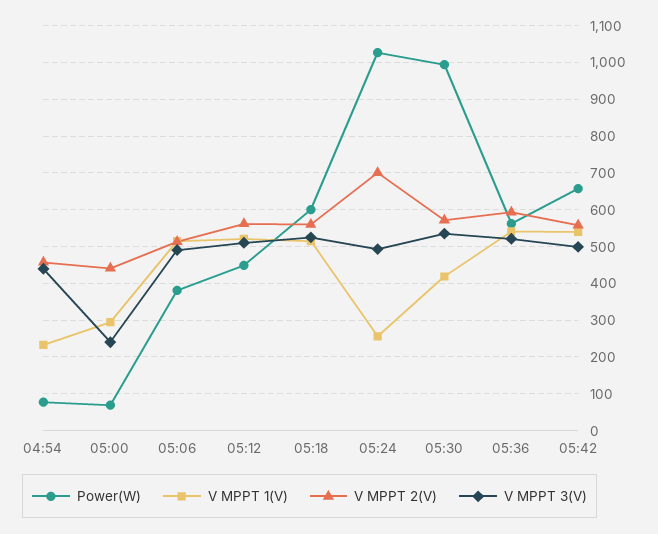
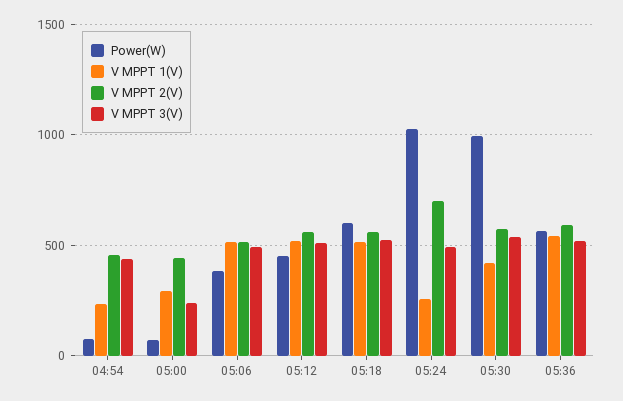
  {
    "Power(W)": {
      "04:54": 80,
      "05:00": 60,
      "05:06": 380,
      "05:12": 440,
      "05:18": 600,
      "05:24": 1020,
      "05:30": 1000,
-     "05:36": 560,
+     "05:36": 560
-     "05:42": 660
    },
    "V MPPT 1(V)": {
      "04:54": 240,
      "05:00": 300,
      "05:06": 520,
      "05:12": 520,
      "05:18": 520,
      "05:24": 260,
      "05:30": 420,
-     "05:36": 540,
+     "05:36": 540
-     "05:42": 540
    },
    "V MPPT 2(V)": {
      "04:54": 460,
      "05:00": 440,
      "05:06": 520,
      "05:12": 560,
      "05:18": 560,
      "05:24": 700,
      "05:30": 580,
-     "05:36": 600,
+     "05:36": 600
-     "05:42": 560
    },
    "V MPPT 3(V)": {
      "04:54": 440,
      "05:00": 240,
      "05:06": 500,
      "05:12": 520,
      "05:18": 520,
      "05:24": 500,
      "05:30": 540,
-     "05:36": 520,
+     "05:36": 520
-     "05:42": 500
    }
  }

